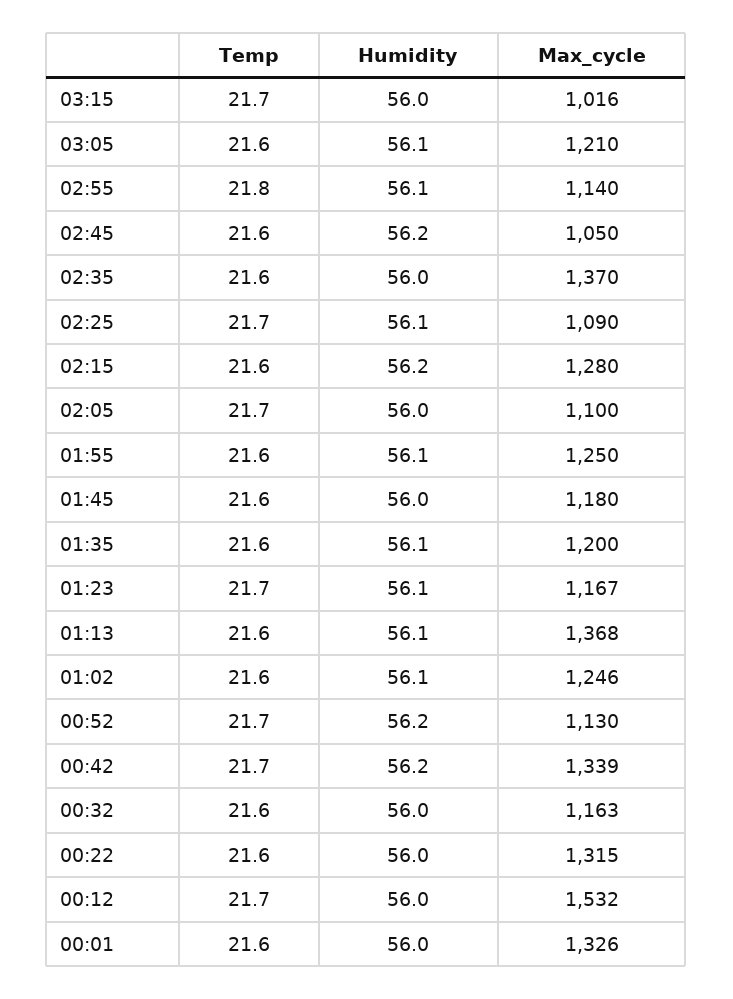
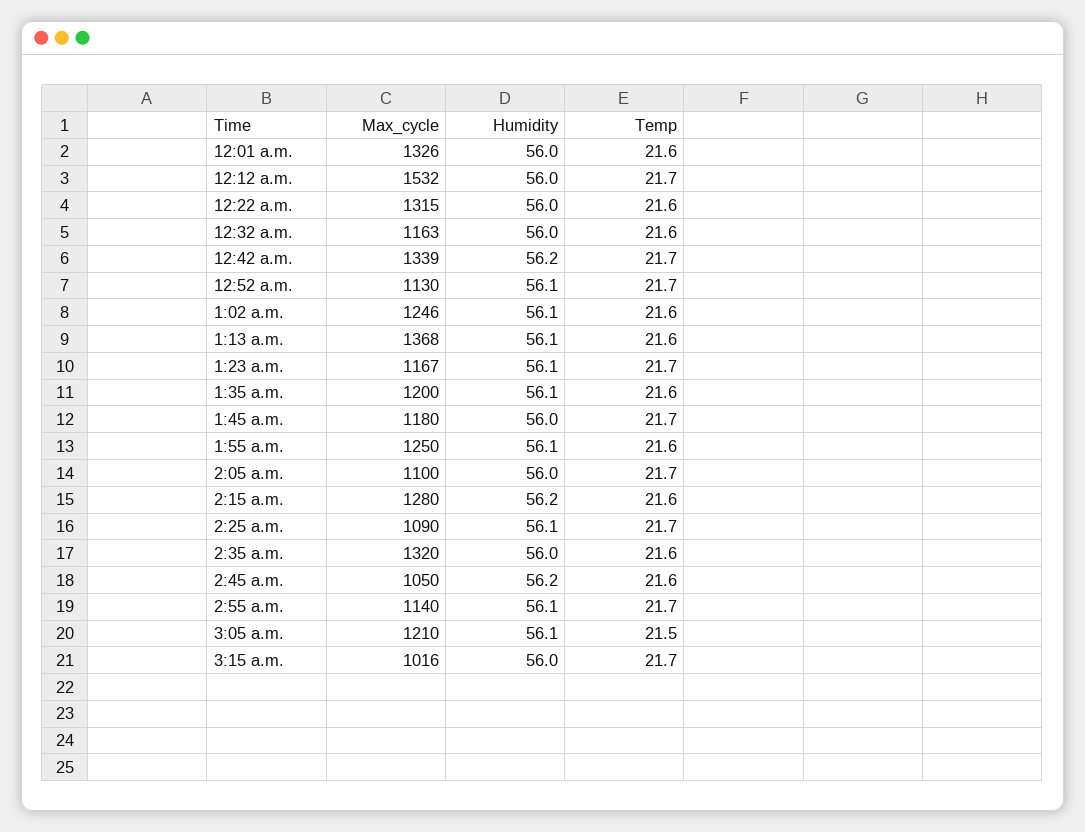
  {
    "Temp": {
      "03:15": 21.7,
-     "03:05": 21.6,
+     "03:05": 21.5,
-     "02:55": 21.8,
+     "02:55": 21.7,
      "02:45": 21.6,
      "02:35": 21.6,
      "02:25": 21.7,
      "02:15": 21.6,
      "02:05": 21.7,
      "01:55": 21.6,
-     "01:45": 21.6,
+     "01:45": 21.7,
      "01:35": 21.6,
      "01:23": 21.7,
      "01:13": 21.6,
      "01:02": 21.6,
      "00:52": 21.7,
      "00:42": 21.7,
      "00:32": 21.6,
      "00:22": 21.6,
      "00:12": 21.7,
      "00:01": 21.6
    },
    "Humidity": {
      "03:15": 56,
      "03:05": 56.1,
      "02:55": 56.1,
      "02:45": 56.2,
      "02:35": 56,
      "02:25": 56.1,
      "02:15": 56.2,
      "02:05": 56,
      "01:55": 56.1,
      "01:45": 56,
      "01:35": 56.1,
      "01:23": 56.1,
      "01:13": 56.1,
      "01:02": 56.1,
-     "00:52": 56.2,
+     "00:52": 56.1,
      "00:42": 56.2,
      "00:32": 56,
      "00:22": 56,
      "00:12": 56,
      "00:01": 56
    },
    "Max_cycle": {
      "03:15": 1016,
      "03:05": 1210,
      "02:55": 1140,
      "02:45": 1050,
-     "02:35": 1370,
+     "02:35": 1320,
      "02:25": 1090,
      "02:15": 1280,
      "02:05": 1100,
      "01:55": 1250,
      "01:45": 1180,
      "01:35": 1200,
      "01:23": 1167,
      "01:13": 1368,
      "01:02": 1246,
      "00:52": 1130,
      "00:42": 1339,
      "00:32": 1163,
      "00:22": 1315,
      "00:12": 1532,
      "00:01": 1326
    }
  }

